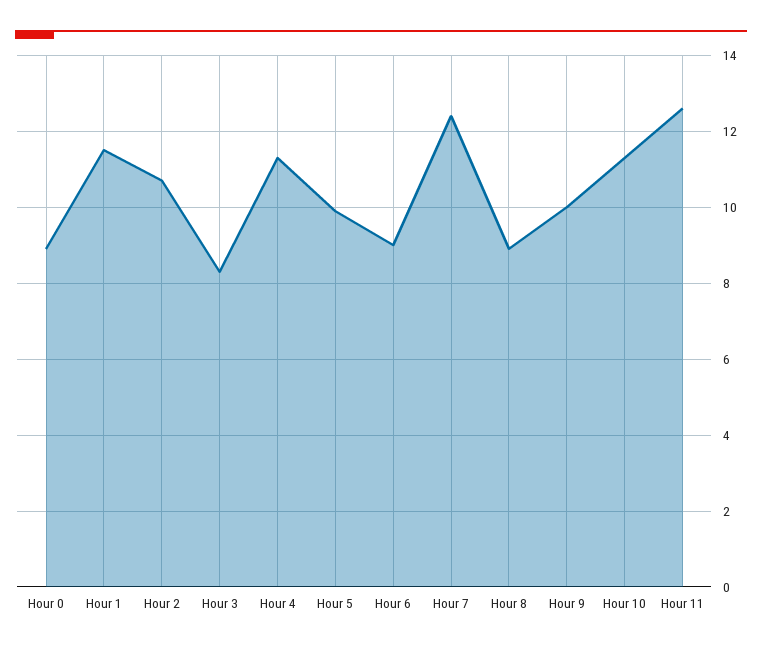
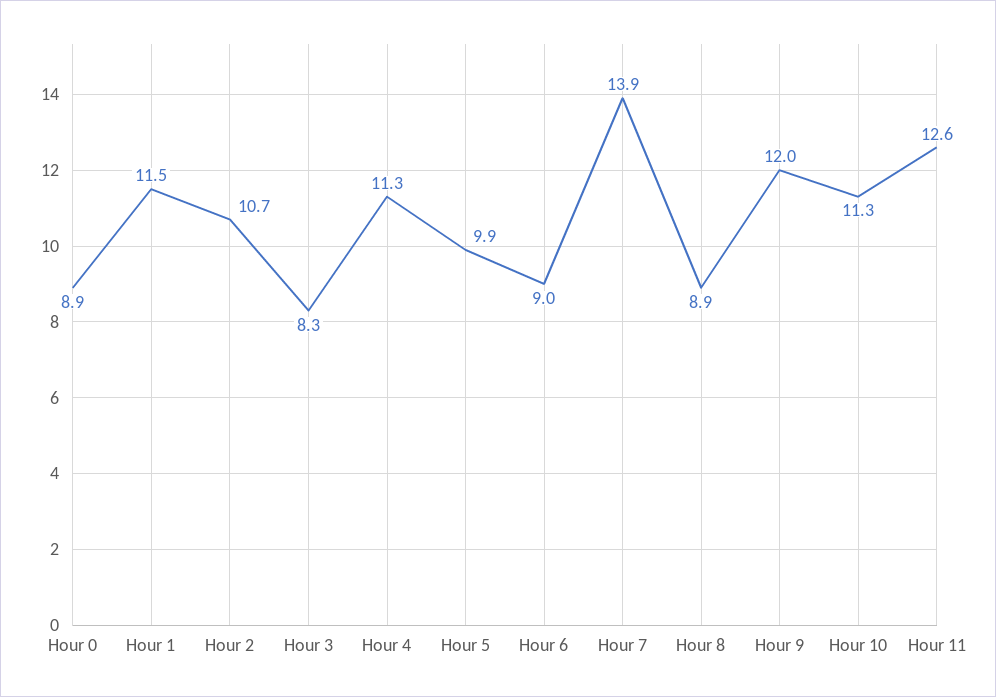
  {
    "Hour 0": 8.9,
    "Hour 1": 11.5,
    "Hour 2": 10.7,
    "Hour 3": 8.3,
    "Hour 4": 11.3,
    "Hour 5": 9.9,
    "Hour 6": 9,
-   "Hour 7": 12.5,
+   "Hour 7": 13.9,
    "Hour 8": 8.9,
-   "Hour 9": 10,
+   "Hour 9": 12,
    "Hour 10": 11.3,
    "Hour 11": 12.6
  }

